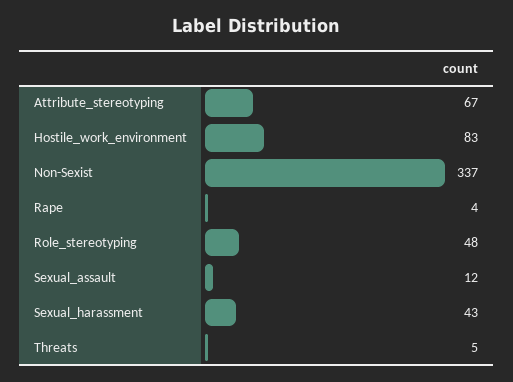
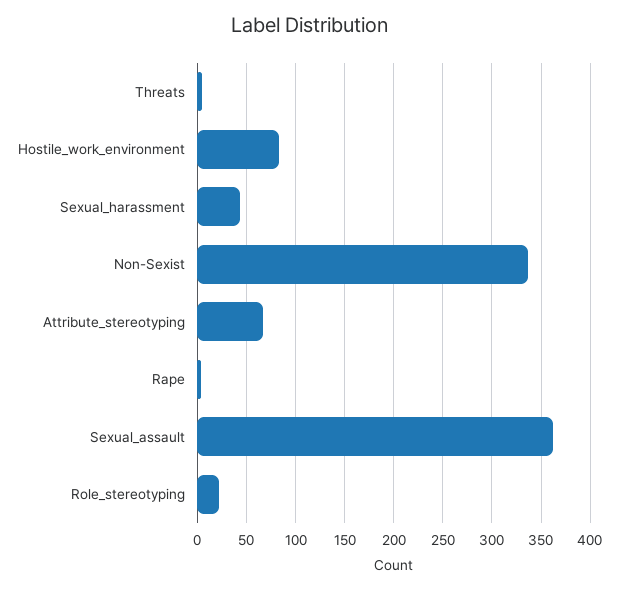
  {
    "Attribute_stereotyping": 67,
    "Hostile_work_environment": 83,
    "Non-Sexist": 337,
    "Rape": 4,
-   "Role_stereotyping": 48,
+   "Role_stereotyping": 20,
-   "Sexual_assault": 12,
+   "Sexual_assault": 360,
    "Sexual_harassment": 43,
    "Threats": 5
  }

